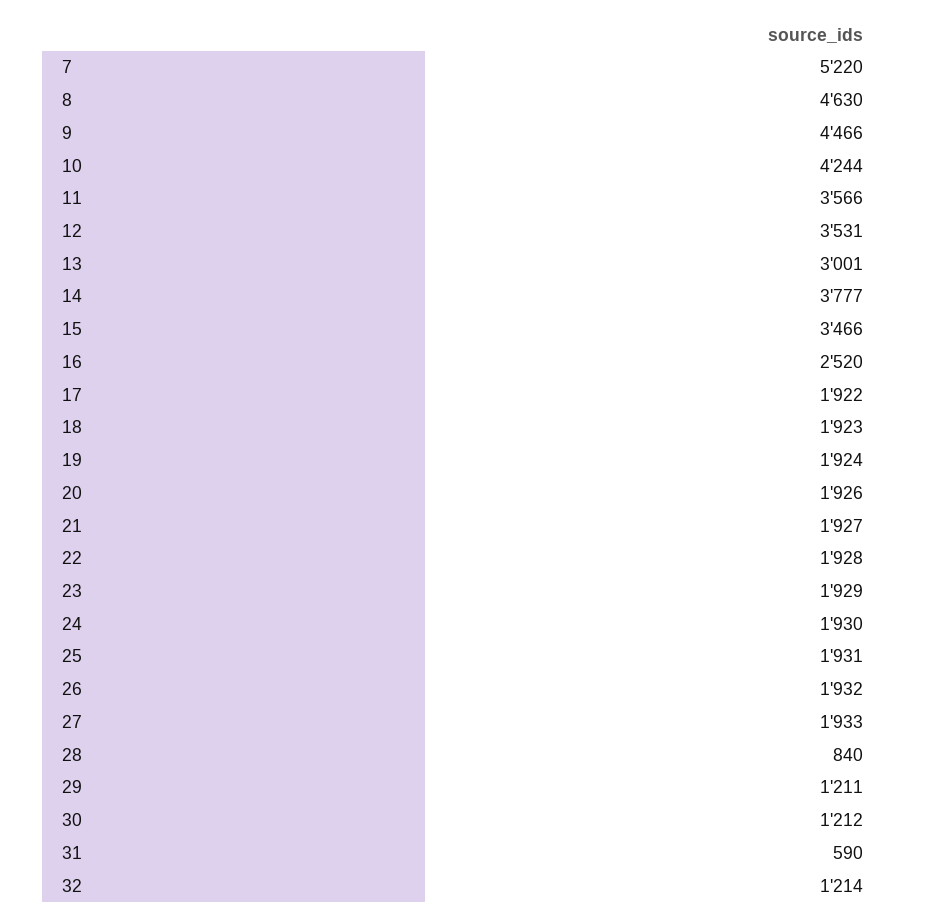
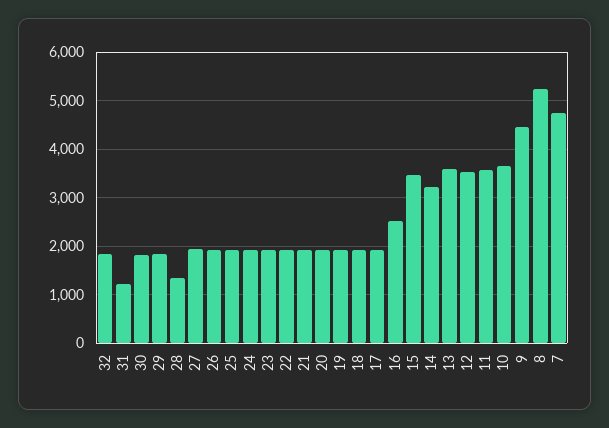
  {
-   "7": 5220,
+   "7": 4800,
-   "8": 4630,
+   "8": 5200,
    "9": 4466,
-   "10": 4244,
+   "10": 3600,
    "11": 3566,
    "12": 3531,
-   "13": 3001,
+   "13": 3600,
-   "14": 3777,
+   "14": 3200,
    "15": 3466,
    "16": 2520,
    "17": 1922,
    "18": 1923,
    "19": 1924,
    "20": 1926,
    "21": 1927,
    "22": 1928,
    "23": 1929,
    "24": 1930,
    "25": 1931,
    "26": 1932,
    "27": 1933,
-   "28": 840,
+   "28": 1400,
-   "29": 1211,
+   "29": 1800,
-   "30": 1212,
+   "30": 1800,
-   "31": 590,
+   "31": 1200,
-   "32": 1214
+   "32": 1800
  }

